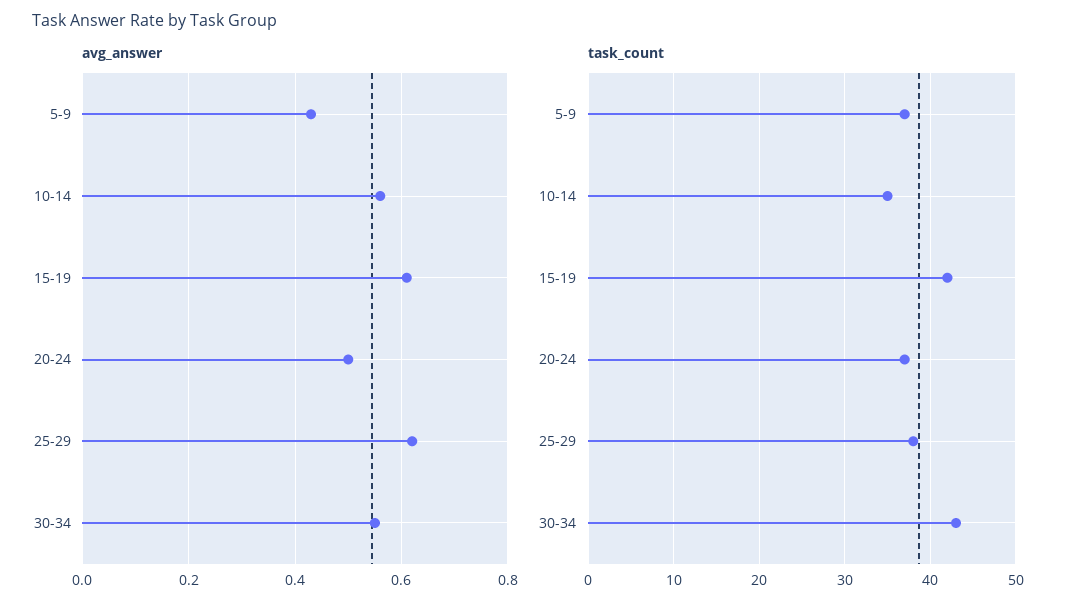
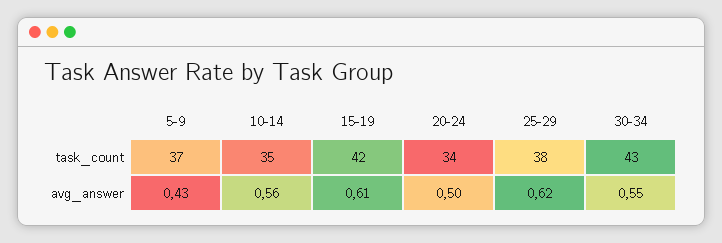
  {
    "avg_answer": {
      "5-9": 0.43,
      "10-14": 0.56,
      "15-19": 0.61,
      "20-24": 0.5,
      "25-29": 0.62,
      "30-34": 0.55
    },
    "task_count": {
      "5-9": 37,
      "10-14": 35,
      "15-19": 42,
-     "20-24": 37,
+     "20-24": 34,
      "25-29": 38,
      "30-34": 43
    }
  }

